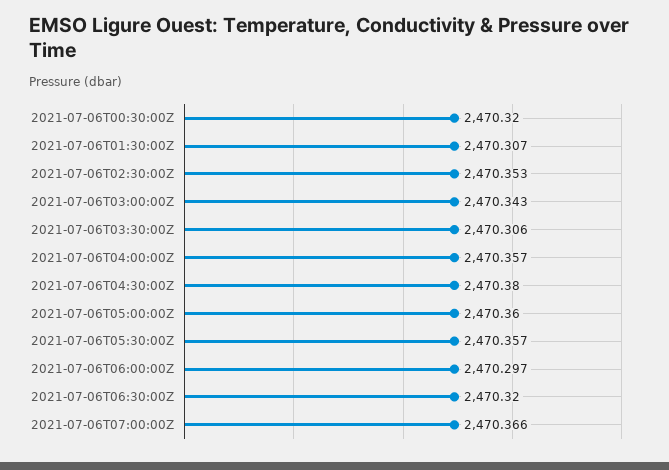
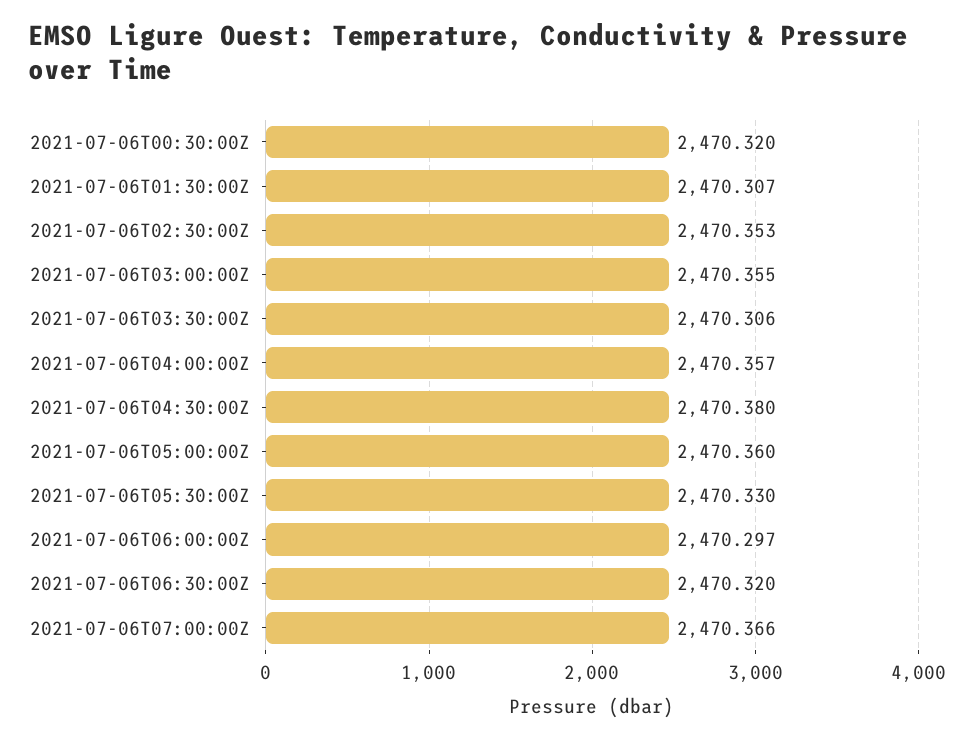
  {
    "2021-07-06T00:30:00Z": 2470.32,
    "2021-07-06T01:30:00Z": 2470.307,
    "2021-07-06T02:30:00Z": 2470.353,
-   "2021-07-06T03:00:00Z": 2470.343,
+   "2021-07-06T03:00:00Z": 2470.355,
    "2021-07-06T03:30:00Z": 2470.306,
    "2021-07-06T04:00:00Z": 2470.357,
    "2021-07-06T04:30:00Z": 2470.38,
    "2021-07-06T05:00:00Z": 2470.36,
-   "2021-07-06T05:30:00Z": 2470.357,
+   "2021-07-06T05:30:00Z": 2470.33,
    "2021-07-06T06:00:00Z": 2470.297,
    "2021-07-06T06:30:00Z": 2470.32,
    "2021-07-06T07:00:00Z": 2470.366
  }

